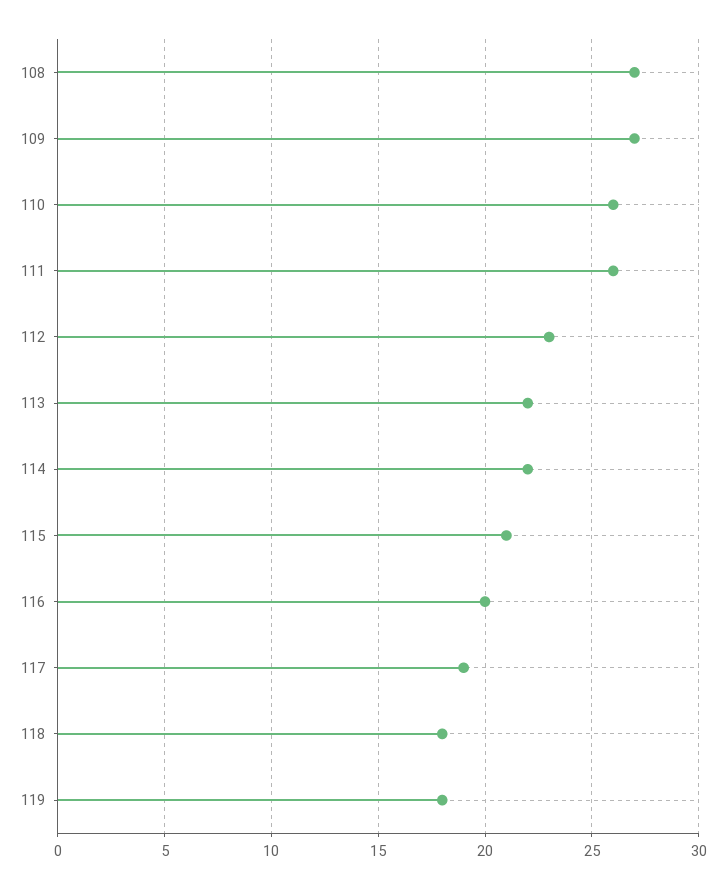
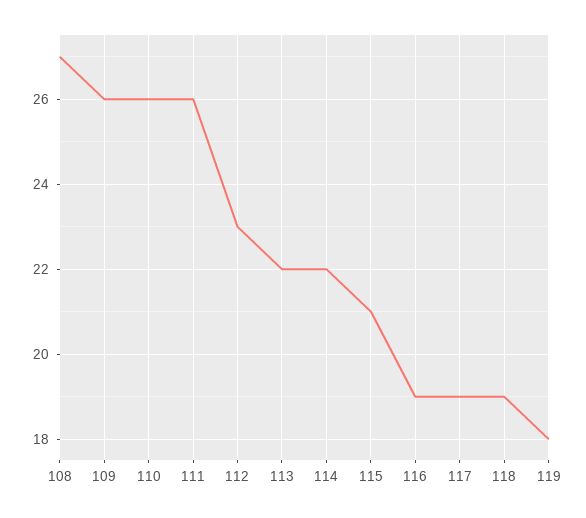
  {
    "108": 27,
-   "109": 27,
+   "109": 26,
    "110": 26,
    "111": 26,
    "112": 23,
    "113": 22,
    "114": 22,
    "115": 21,
-   "116": 20,
+   "116": 19,
    "117": 19,
-   "118": 18,
+   "118": 19,
    "119": 18
  }

